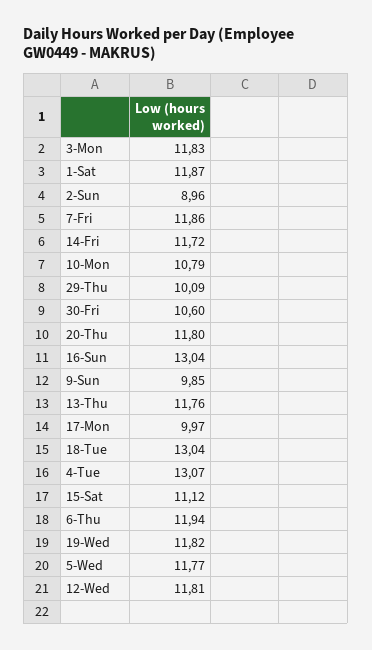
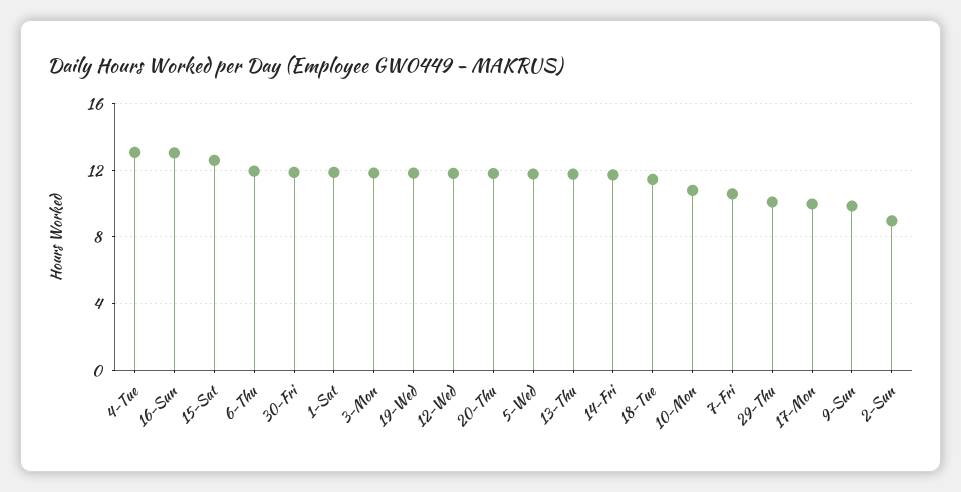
  {
    "3-Mon": 11.83,
    "1-Sat": 11.87,
    "2-Sun": 8.96,
-   "7-Fri": 11.86,
+   "7-Fri": 10.5,
    "14-Fri": 11.72,
    "10-Mon": 10.79,
    "29-Thu": 10.09,
-   "30-Fri": 10.6,
+   "30-Fri": 12,
    "20-Thu": 11.8,
    "16-Sun": 13.04,
    "9-Sun": 9.85,
    "13-Thu": 11.76,
    "17-Mon": 9.97,
-   "18-Tue": 13.04,
+   "18-Tue": 11.5,
    "4-Tue": 13.07,
-   "15-Sat": 11.12,
+   "15-Sat": 12.5,
    "6-Thu": 11.94,
    "19-Wed": 11.82,
    "5-Wed": 11.77,
    "12-Wed": 11.81
  }

